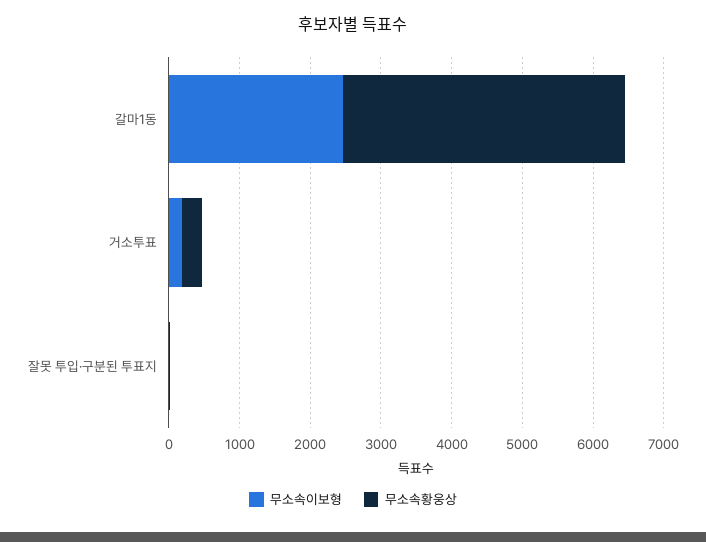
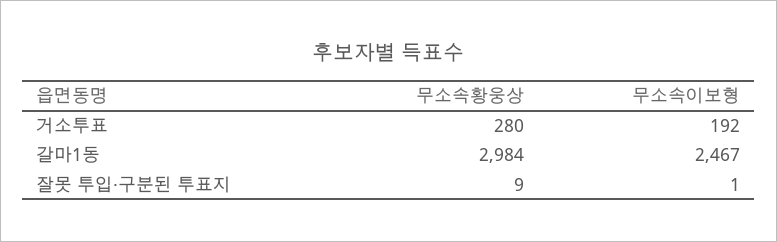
  {
    "무소속이보형": {
      "갈마1동": 2467,
      "거소투표": 192,
      "잘못 투입·구분된 투표지": 1
    },
    "무소속황웅상": {
-     "갈마1동": 4000,
+     "갈마1동": 2984,
      "거소투표": 280,
      "잘못 투입·구분된 투표지": 9
    }
  }

